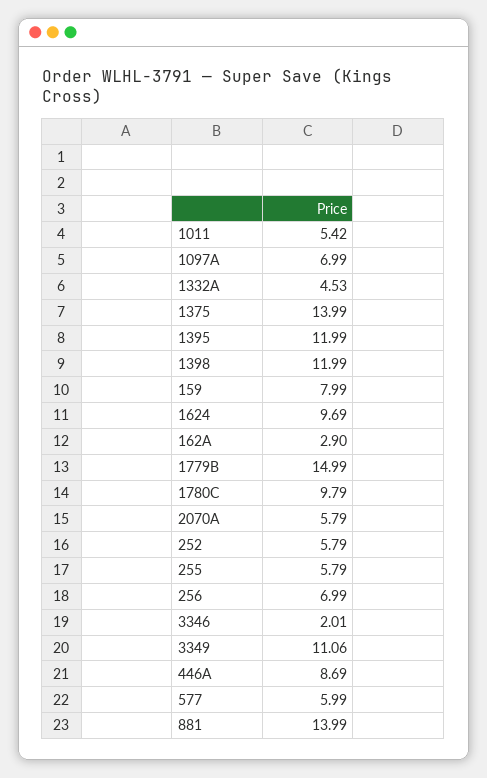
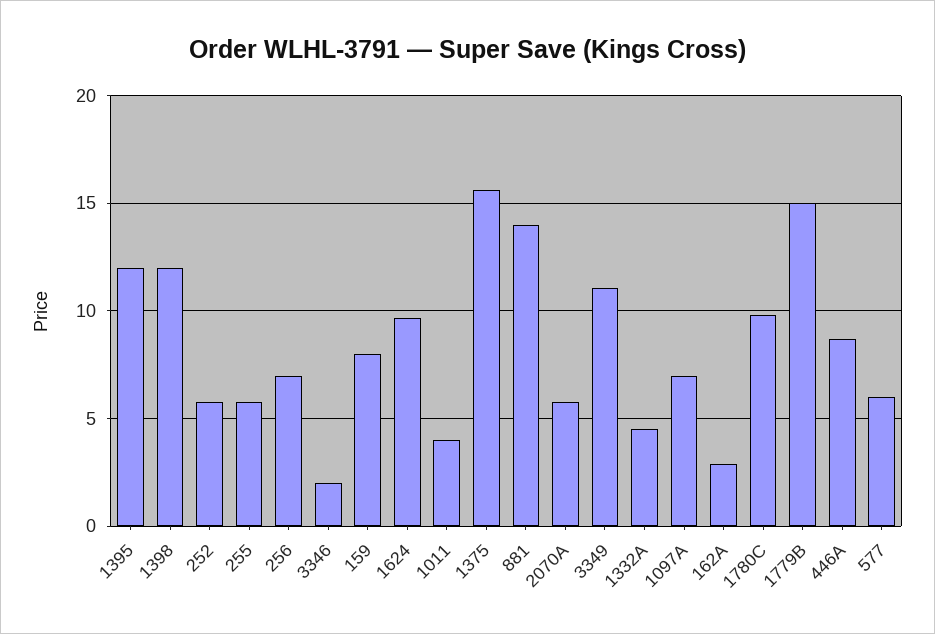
  {
-   "1011": 5.42,
+   "1011": 4,
    "1097A": 6.99,
    "1332A": 4.53,
-   "1375": 13.99,
+   "1375": 15.5,
    "1395": 11.99,
    "1398": 11.99,
    "159": 7.99,
    "1624": 9.69,
    "162A": 2.9,
    "1779B": 14.99,
    "1780C": 9.79,
    "2070A": 5.79,
    "252": 5.79,
    "255": 5.79,
    "256": 6.99,
    "3346": 2.01,
    "3349": 11.06,
    "446A": 8.69,
    "577": 5.99,
    "881": 13.99
  }

